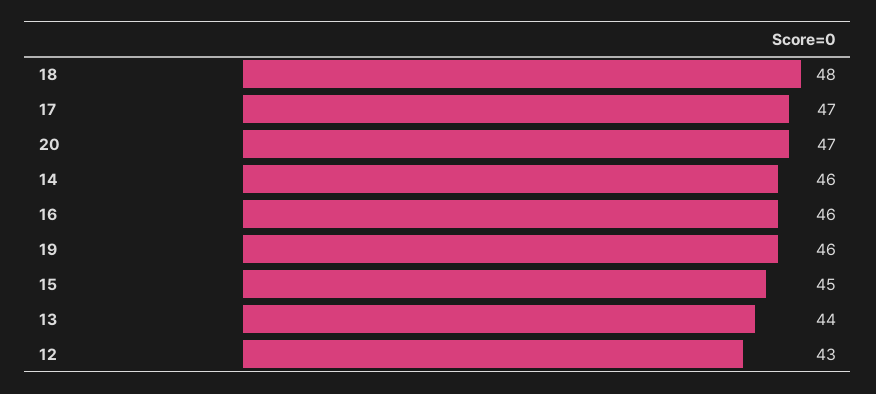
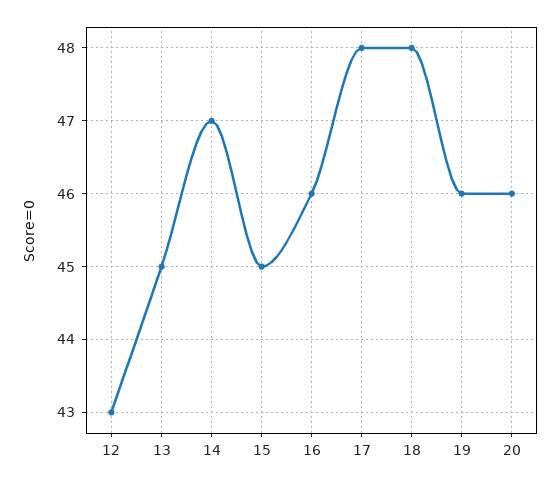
  {
    "18": 48,
-   "17": 47,
+   "17": 48,
-   "20": 47,
+   "20": 46,
-   "14": 46,
+   "14": 47,
    "16": 46,
    "19": 46,
    "15": 45,
-   "13": 44,
+   "13": 45,
    "12": 43
  }

